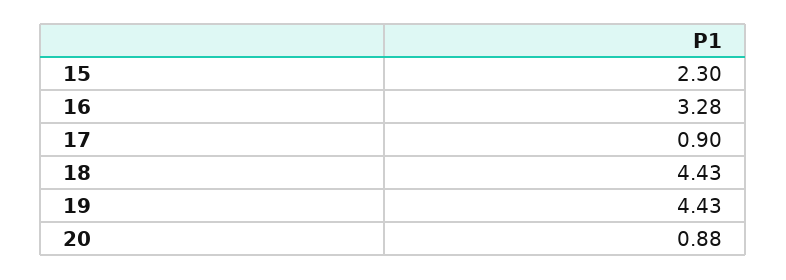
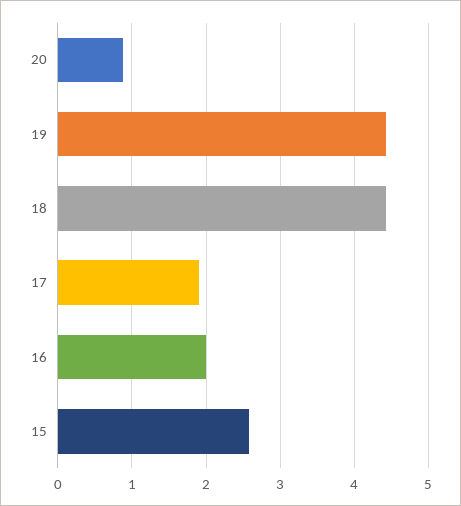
  {
-   "15": 2.3,
+   "15": 2.6,
-   "16": 3.28,
+   "16": 2,
-   "17": 0.9,
+   "17": 1.9,
    "18": 4.43,
    "19": 4.43,
    "20": 0.88
  }

